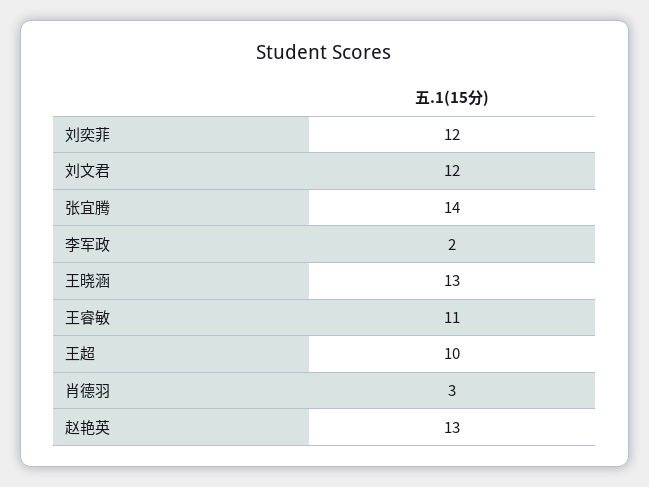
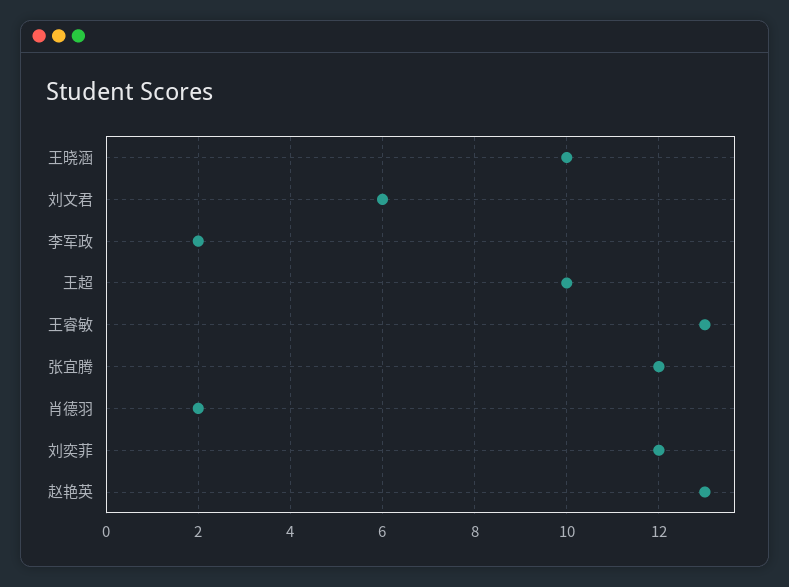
  {
    "刘奕菲": 12,
-   "刘文君": 12,
+   "刘文君": 6,
-   "张宜腾": 14,
+   "张宜腾": 12,
    "李军政": 2,
-   "王晓涵": 13,
+   "王晓涵": 10,
-   "王睿敏": 11,
+   "王睿敏": 13,
    "王超": 10,
-   "肖德羽": 3,
+   "肖德羽": 2,
    "赵艳英": 13
  }

